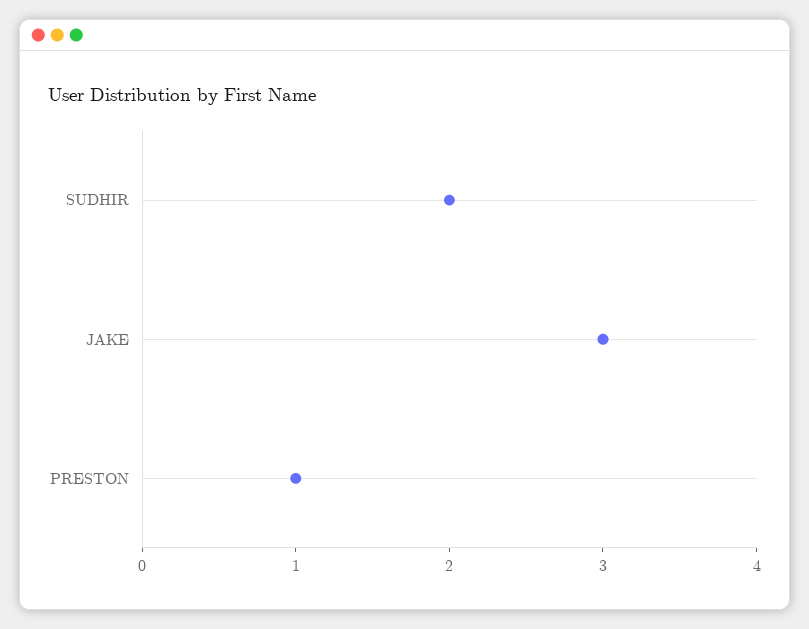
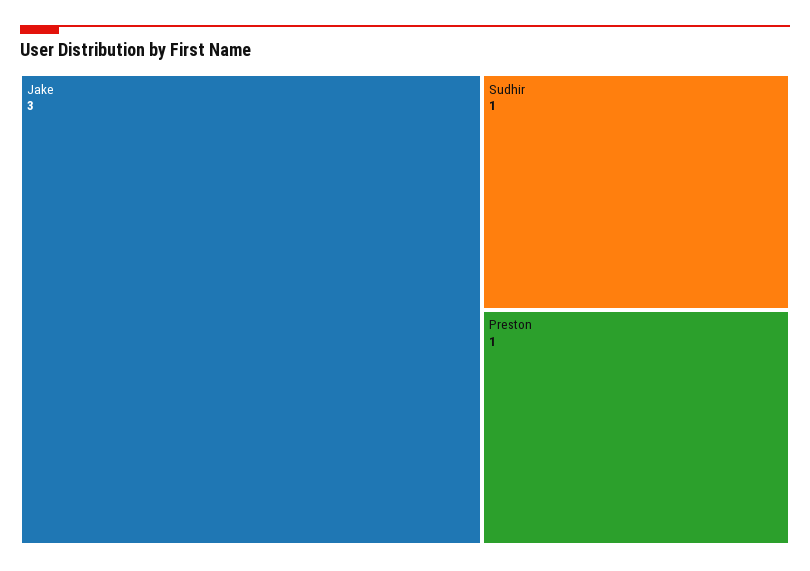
  {
-   "SUDHIR": 2,
+   "SUDHIR": 1,
    "JAKE": 3,
    "PRESTON": 1
  }

